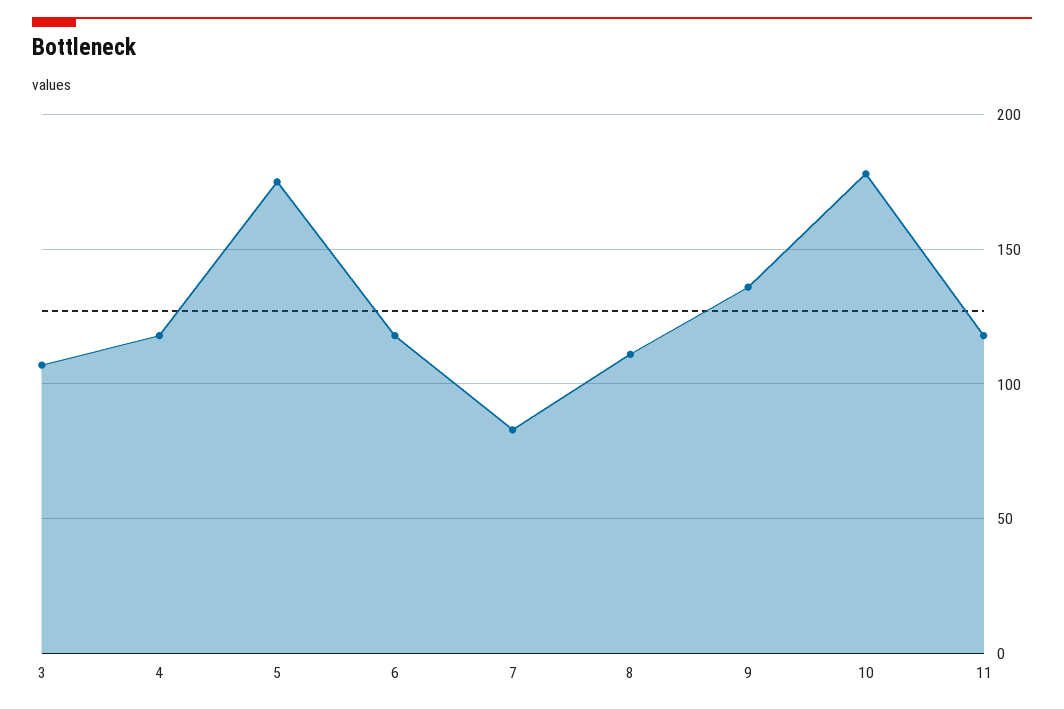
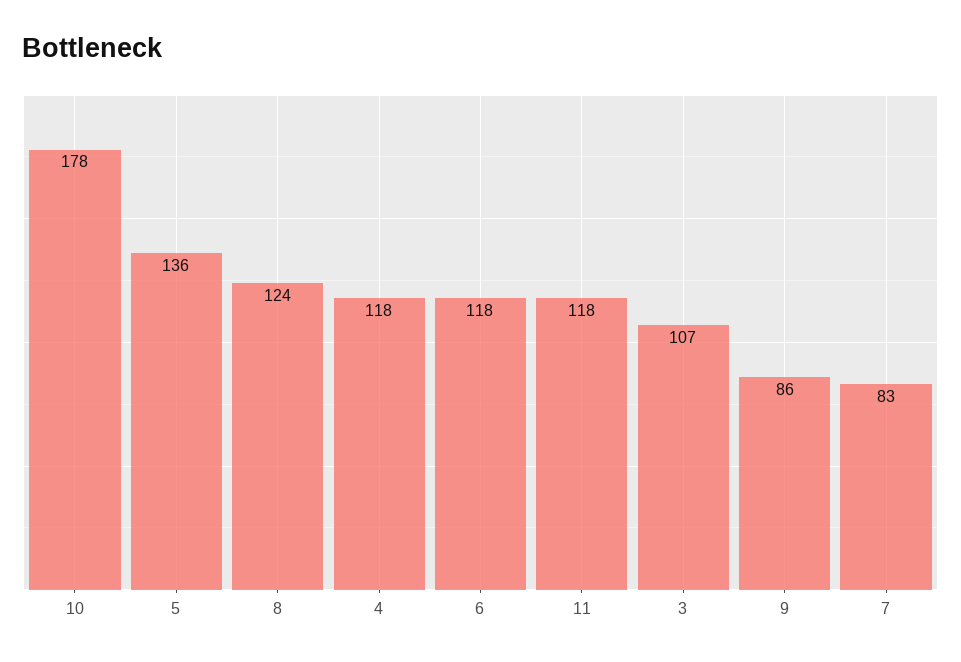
  {
    "3": 107,
    "4": 118,
-   "5": 175,
+   "5": 136,
    "6": 118,
    "7": 83,
-   "8": 110,
+   "8": 124,
-   "9": 135,
+   "9": 86,
    "10": 178,
    "11": 118
  }

